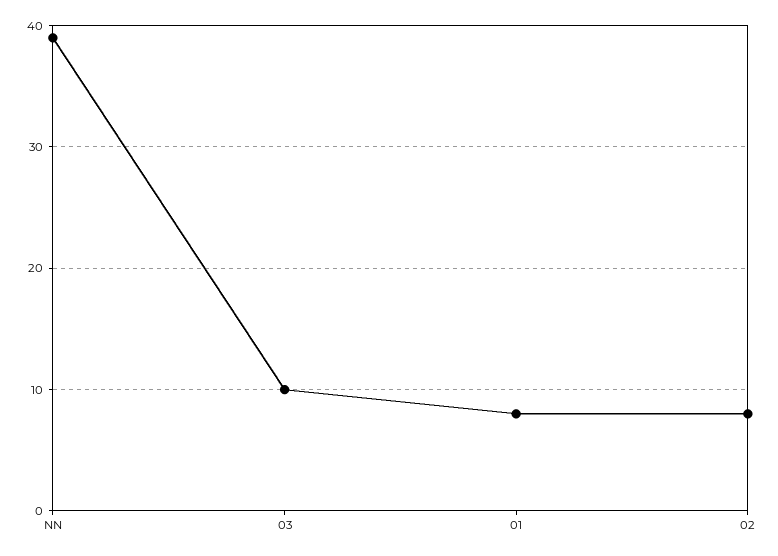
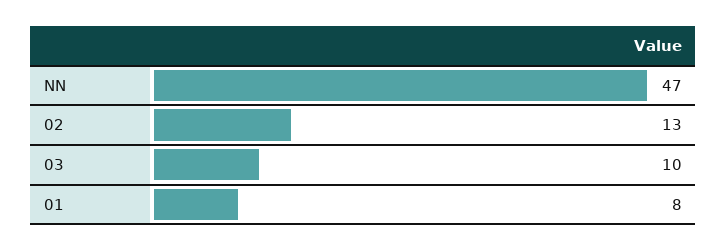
  {
-   "NN": 39,
+   "NN": 47,
    "03": 10,
    "01": 8,
-   "02": 8
+   "02": 13
  }

